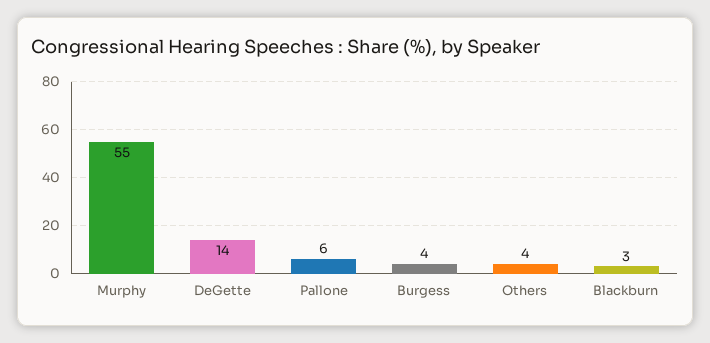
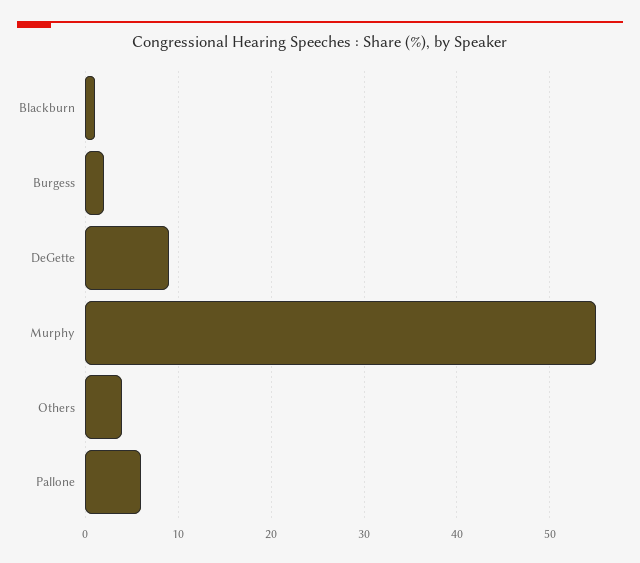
  {
    "Murphy": 55,
-   "DeGette": 14,
+   "DeGette": 9,
    "Pallone": 6,
-   "Burgess": 4,
+   "Burgess": 2,
    "Others": 4,
-   "Blackburn": 3
+   "Blackburn": 1
  }

